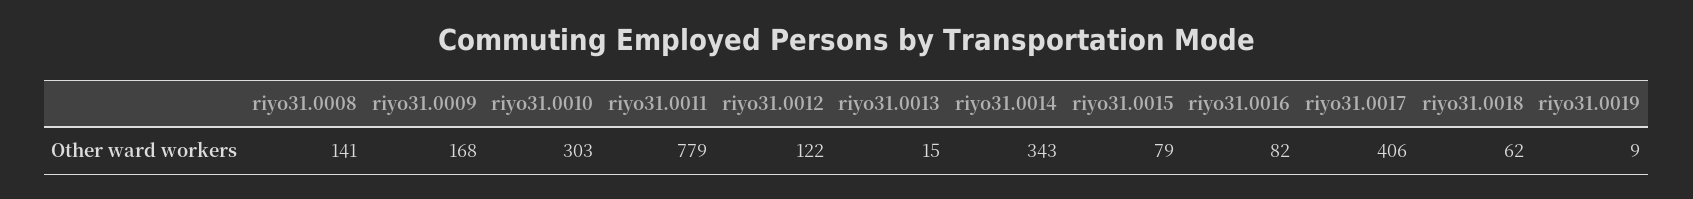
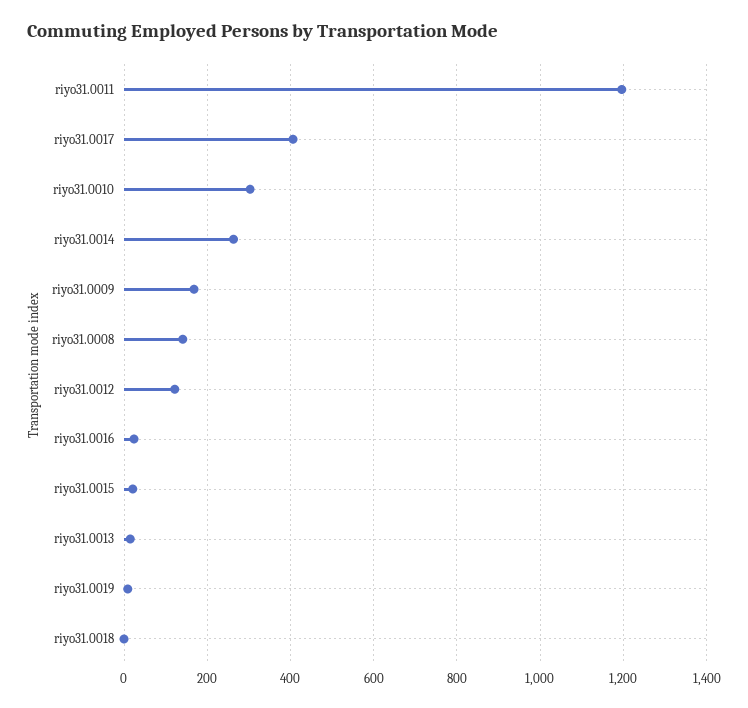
  {
    "riyo31.0008": 141,
    "riyo31.0009": 168,
    "riyo31.0010": 303,
-   "riyo31.0011": 779,
+   "riyo31.0011": 1200,
    "riyo31.0012": 122,
    "riyo31.0013": 15,
-   "riyo31.0014": 343,
+   "riyo31.0014": 260,
-   "riyo31.0015": 79,
+   "riyo31.0015": 20,
-   "riyo31.0016": 82,
+   "riyo31.0016": 20,
    "riyo31.0017": 406,
-   "riyo31.0018": 62,
+   "riyo31.0018": 0,
    "riyo31.0019": 9
  }

